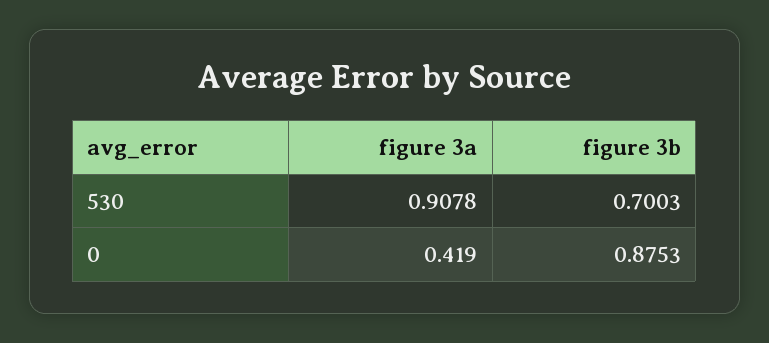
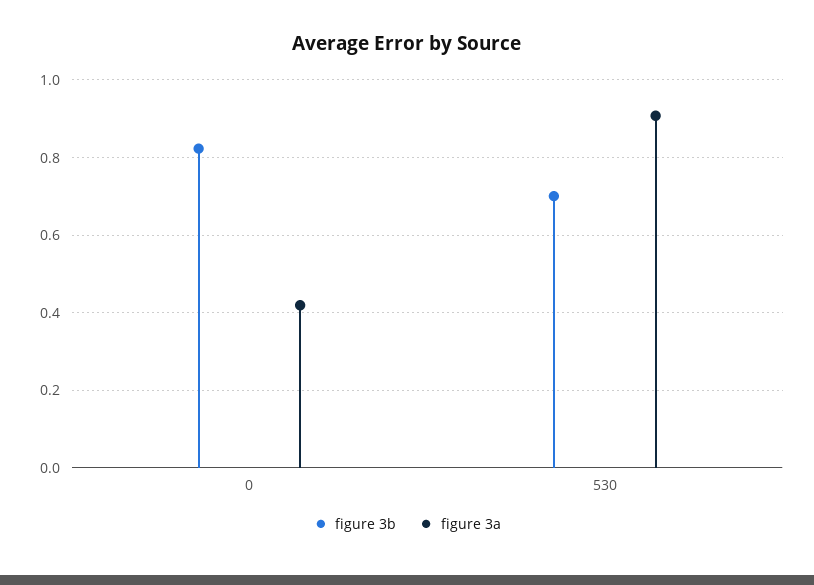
  {
    "figure 3a": {
      "530": 0.9078,
      "0": 0.419
    },
    "figure 3b": {
      "530": 0.7003,
-     "0": 0.8753
+     "0": 0.82
    }
  }

